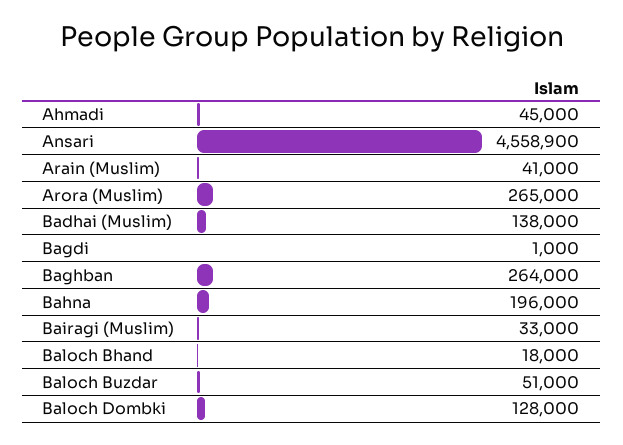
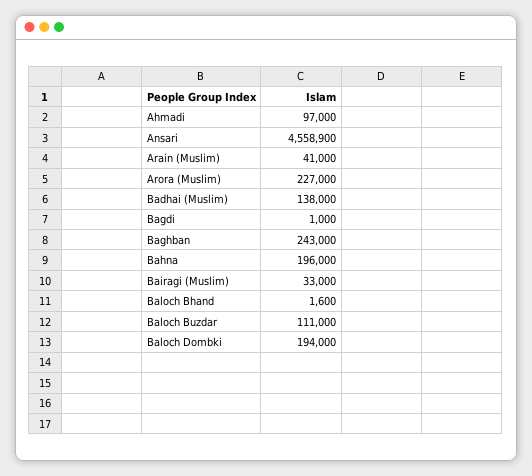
  {
-   "Ahmadi": 45000,
+   "Ahmadi": 97000,
    "Ansari": 4558900,
    "Arain (Muslim)": 41000,
-   "Arora (Muslim)": 265000,
+   "Arora (Muslim)": 227000,
    "Badhai (Muslim)": 138000,
    "Bagdi": 1000,
-   "Baghban": 264000,
+   "Baghban": 243000,
    "Bahna": 196000,
    "Bairagi (Muslim)": 33000,
-   "Baloch Bhand": 18000,
+   "Baloch Bhand": 1600,
-   "Baloch Buzdar": 51000,
+   "Baloch Buzdar": 111000,
-   "Baloch Dombki": 128000
+   "Baloch Dombki": 194000
  }

